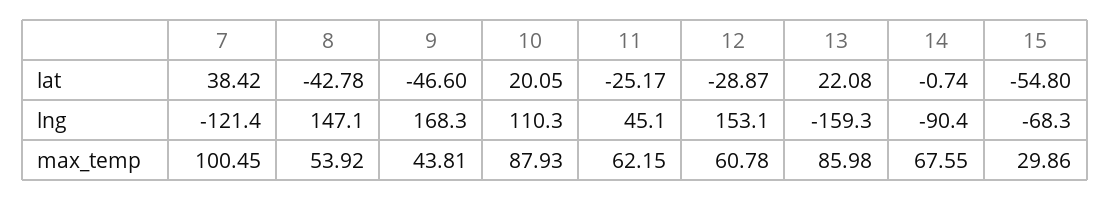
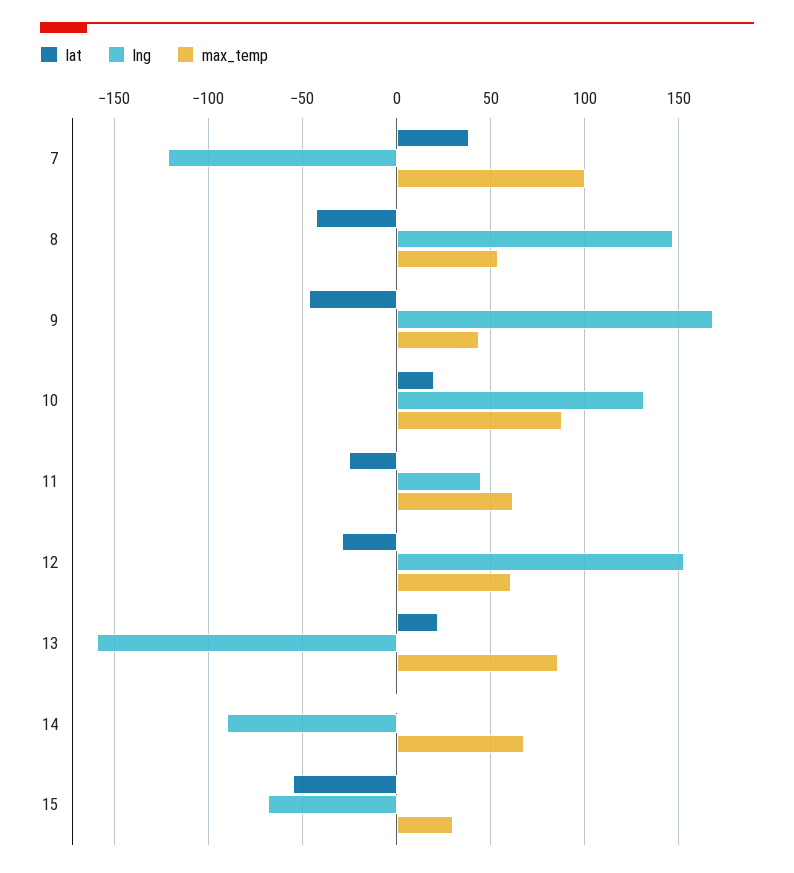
  {
    "lat": {
      "7": 38.42,
      "8": -42.78,
      "9": -46.6,
      "10": 20.05,
      "11": -25.17,
      "12": -28.87,
      "13": 22.08,
      "14": -0.74,
      "15": -54.8
    },
    "lng": {
      "7": -121.4,
      "8": 147.1,
      "9": 168.3,
-     "10": 110.3,
+     "10": 130,
      "11": 45.1,
      "12": 153.1,
      "13": -159.3,
      "14": -90.4,
      "15": -68.3
    },
    "max_temp": {
      "7": 100.45,
      "8": 53.92,
      "9": 43.81,
      "10": 87.93,
      "11": 62.15,
      "12": 60.78,
      "13": 85.98,
      "14": 67.55,
      "15": 29.86
    }
  }

